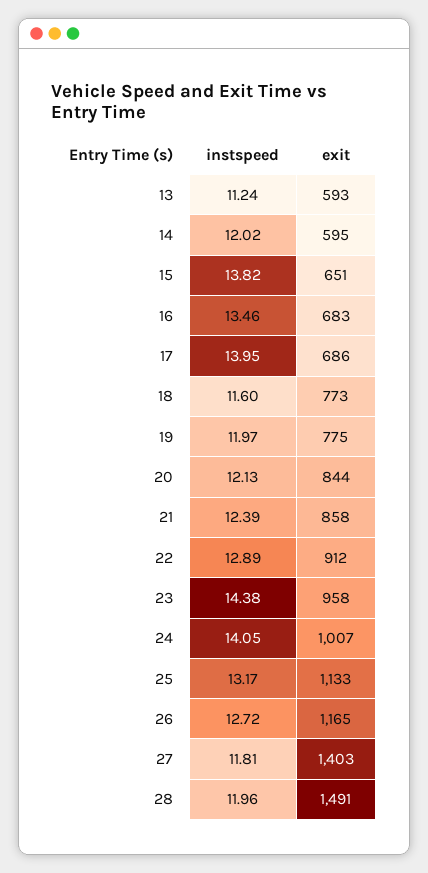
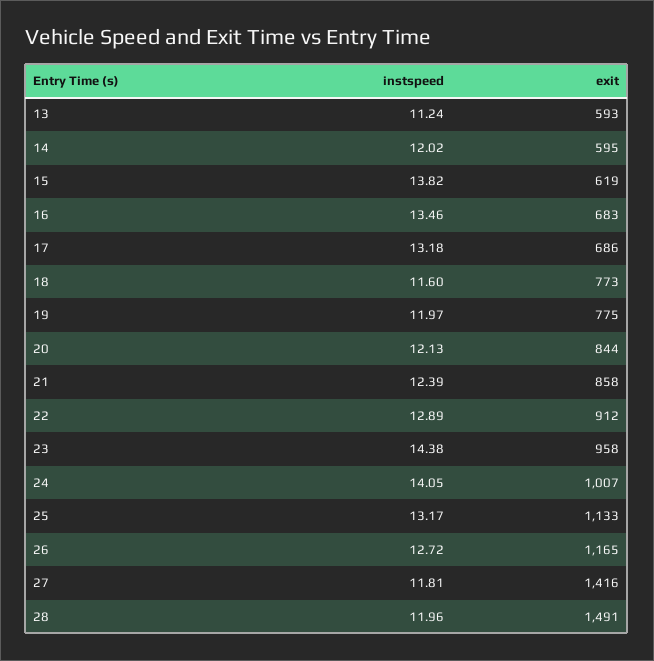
  {
    "instspeed": {
      "13": 11.24,
      "14": 12.02,
      "15": 13.82,
      "16": 13.46,
-     "17": 13.95,
+     "17": 13.18,
      "18": 11.6,
      "19": 11.97,
      "20": 12.13,
      "21": 12.39,
      "22": 12.89,
      "23": 14.38,
      "24": 14.05,
      "25": 13.17,
      "26": 12.72,
      "27": 11.81,
      "28": 11.96
    },
    "exit": {
      "13": 593,
      "14": 595,
-     "15": 651,
+     "15": 619,
      "16": 683,
      "17": 686,
      "18": 773,
      "19": 775,
      "20": 844,
      "21": 858,
      "22": 912,
      "23": 958,
      "24": 1007,
      "25": 1133,
      "26": 1165,
-     "27": 1403,
+     "27": 1416,
      "28": 1491
    }
  }

